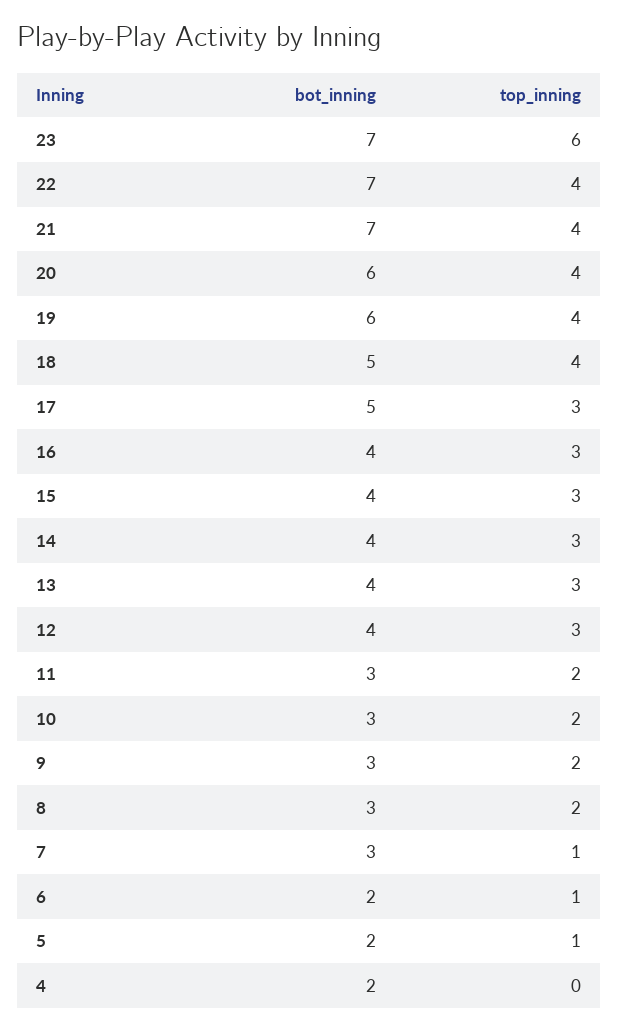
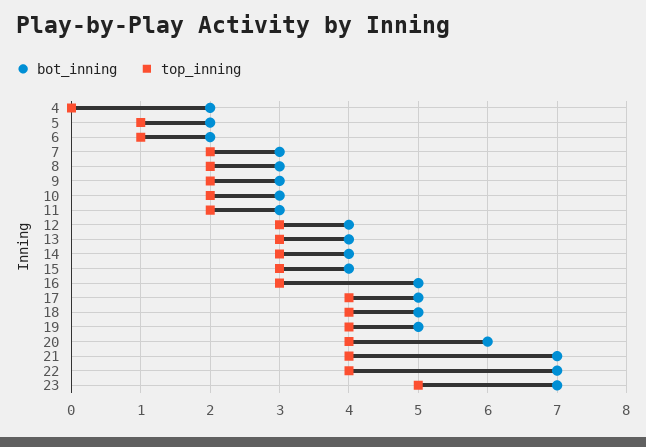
  {
    "bot_inning": {
      "23": 7,
      "22": 7,
      "21": 7,
      "20": 6,
-     "19": 6,
+     "19": 5,
      "18": 5,
      "17": 5,
-     "16": 4,
+     "16": 5,
      "15": 4,
      "14": 4,
      "13": 4,
      "12": 4,
      "11": 3,
      "10": 3,
      "9": 3,
      "8": 3,
      "7": 3,
      "6": 2,
      "5": 2,
      "4": 2
    },
    "top_inning": {
-     "23": 6,
+     "23": 5,
      "22": 4,
      "21": 4,
      "20": 4,
      "19": 4,
      "18": 4,
-     "17": 3,
+     "17": 4,
      "16": 3,
      "15": 3,
      "14": 3,
      "13": 3,
      "12": 3,
      "11": 2,
      "10": 2,
      "9": 2,
      "8": 2,
-     "7": 1,
+     "7": 2,
      "6": 1,
      "5": 1,
      "4": 0
    }
  }

